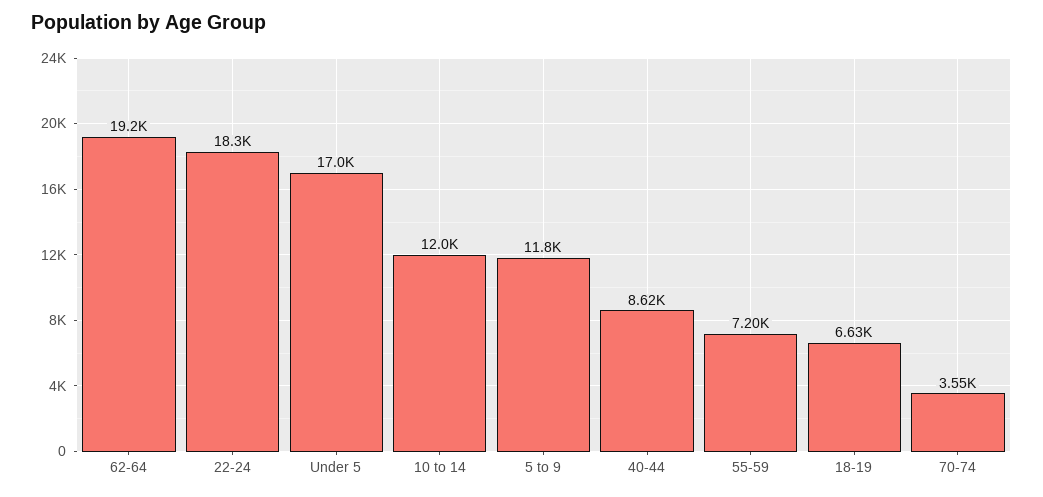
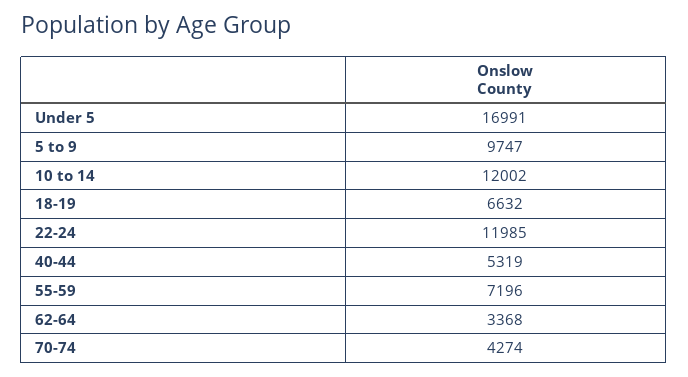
  {
-   "62-64": 19200,
+   "62-64": 3368,
-   "22-24": 18300,
+   "22-24": 11985,
    "Under 5": 16991,
    "10 to 14": 12002,
-   "5 to 9": 11800,
+   "5 to 9": 9747,
-   "40-44": 8620,
+   "40-44": 5319,
    "55-59": 7196,
    "18-19": 6632,
-   "70-74": 3550
+   "70-74": 4274
  }

